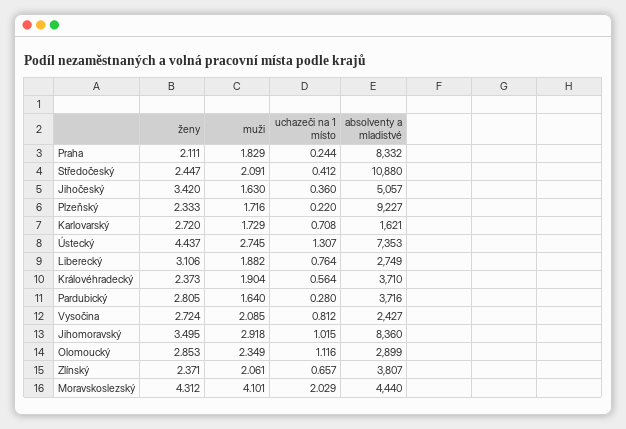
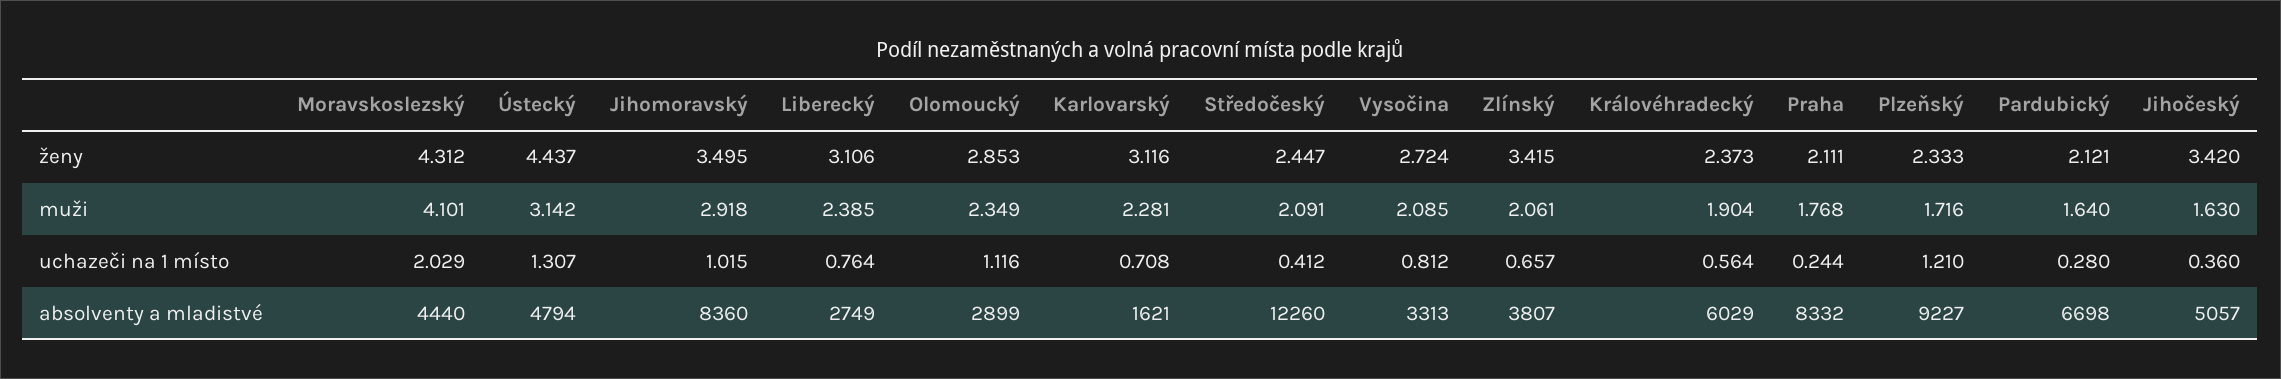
  {
    "ženy": {
      "Praha": 2.111,
      "Středočeský": 2.447,
      "Jihočeský": 3.42,
      "Plzeňský": 2.333,
-     "Karlovarský": 2.72,
+     "Karlovarský": 3.116,
      "Ústecký": 4.437,
      "Liberecký": 3.106,
      "Královéhradecký": 2.373,
-     "Pardubický": 2.805,
+     "Pardubický": 2.121,
      "Vysočina": 2.724,
      "Jihomoravský": 3.495,
      "Olomoucký": 2.853,
-     "Zlínský": 2.371,
+     "Zlínský": 3.415,
      "Moravskoslezský": 4.312
    },
    "muži": {
-     "Praha": 1.829,
+     "Praha": 1.768,
      "Středočeský": 2.091,
      "Jihočeský": 1.63,
      "Plzeňský": 1.716,
-     "Karlovarský": 1.729,
+     "Karlovarský": 2.281,
-     "Ústecký": 2.745,
+     "Ústecký": 3.142,
-     "Liberecký": 1.882,
+     "Liberecký": 2.385,
      "Královéhradecký": 1.904,
      "Pardubický": 1.64,
      "Vysočina": 2.085,
      "Jihomoravský": 2.918,
      "Olomoucký": 2.349,
      "Zlínský": 2.061,
      "Moravskoslezský": 4.101
    },
    "uchazeči na 1 místo": {
      "Praha": 0.244,
      "Středočeský": 0.412,
      "Jihočeský": 0.36,
-     "Plzeňský": 0.22,
+     "Plzeňský": 1.21,
      "Karlovarský": 0.708,
      "Ústecký": 1.307,
      "Liberecký": 0.764,
      "Královéhradecký": 0.564,
      "Pardubický": 0.28,
      "Vysočina": 0.812,
      "Jihomoravský": 1.015,
      "Olomoucký": 1.116,
      "Zlínský": 0.657,
      "Moravskoslezský": 2.029
    },
    "absolventy a mladistvé": {
      "Praha": 8332,
-     "Středočeský": 10880,
+     "Středočeský": 12260,
      "Jihočeský": 5057,
      "Plzeňský": 9227,
      "Karlovarský": 1621,
-     "Ústecký": 7353,
+     "Ústecký": 4794,
      "Liberecký": 2749,
-     "Královéhradecký": 3710,
+     "Královéhradecký": 6029,
-     "Pardubický": 3716,
+     "Pardubický": 6698,
-     "Vysočina": 2427,
+     "Vysočina": 3313,
      "Jihomoravský": 8360,
      "Olomoucký": 2899,
      "Zlínský": 3807,
      "Moravskoslezský": 4440
    }
  }

